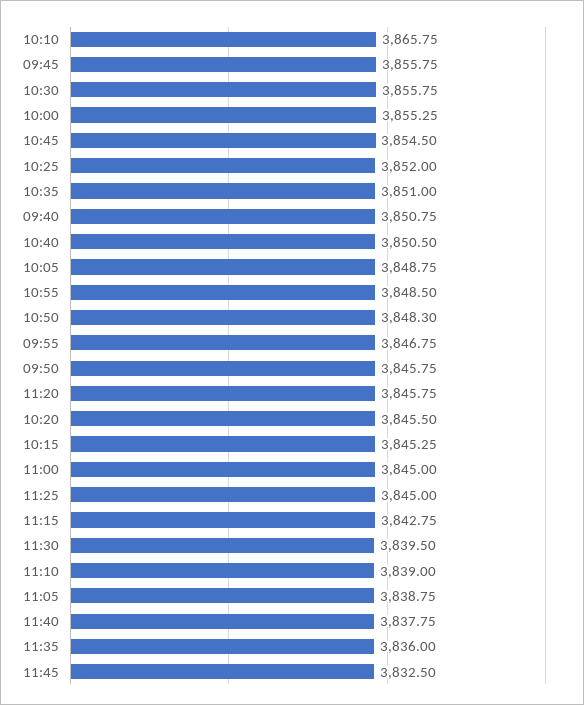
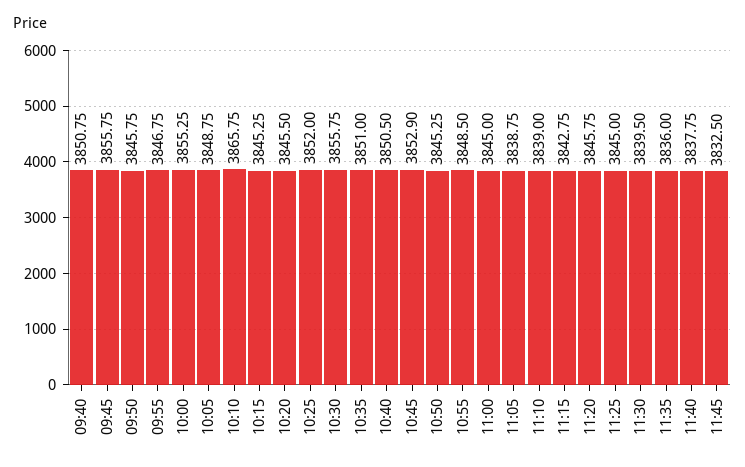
  {
    "10:10": 3865.75,
    "09:45": 3855.75,
    "10:30": 3855.75,
    "10:00": 3855.25,
-   "10:45": 3854.5,
+   "10:45": 3852.9,
    "10:25": 3852,
    "10:35": 3851,
    "09:40": 3850.75,
    "10:40": 3850.5,
    "10:05": 3848.75,
    "10:55": 3848.5,
-   "10:50": 3848.3,
+   "10:50": 3845.25,
    "09:55": 3846.75,
    "09:50": 3845.75,
    "11:20": 3845.75,
    "10:20": 3845.5,
    "10:15": 3845.25,
    "11:00": 3845,
    "11:25": 3845,
    "11:15": 3842.75,
    "11:30": 3839.5,
    "11:10": 3839,
    "11:05": 3838.75,
    "11:40": 3837.75,
    "11:35": 3836,
    "11:45": 3832.5
  }

